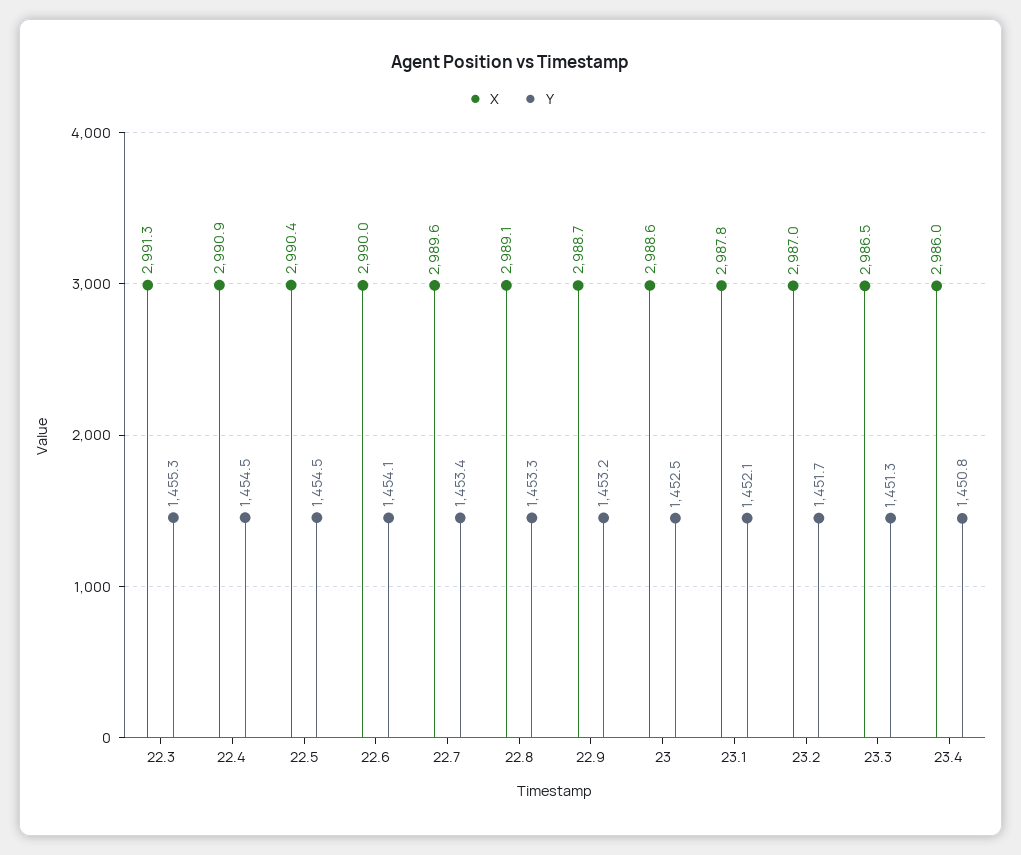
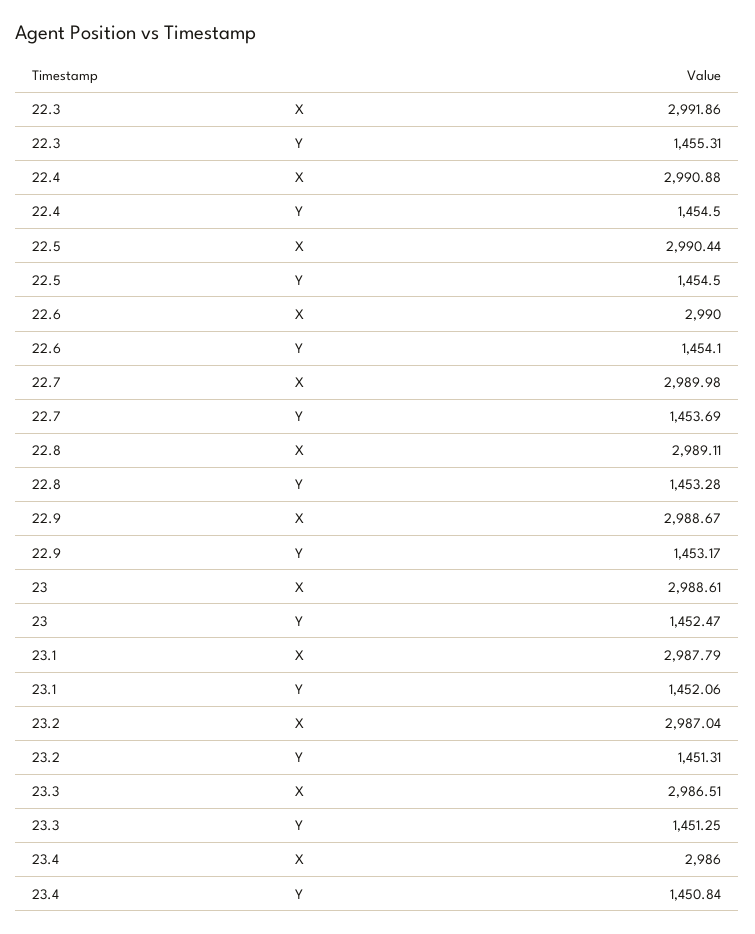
  {
    "X": {
-     "22.3": 2991.3,
+     "22.3": 2991.86,
      "22.4": 2990.88,
      "22.5": 2990.44,
      "22.6": 2990,
-     "22.7": 2989.6,
+     "22.7": 2989.98,
      "22.8": 2989.11,
      "22.9": 2988.67,
      "23": 2988.61,
      "23.1": 2987.79,
      "23.2": 2987.04,
      "23.3": 2986.51,
      "23.4": 2986
    },
    "Y": {
      "22.3": 1455.31,
      "22.4": 1454.5,
      "22.5": 1454.5,
      "22.6": 1454.1,
-     "22.7": 1453.4,
+     "22.7": 1453.69,
      "22.8": 1453.28,
      "22.9": 1453.17,
      "23": 1452.47,
      "23.1": 1452.06,
-     "23.2": 1451.7,
+     "23.2": 1451.31,
      "23.3": 1451.25,
      "23.4": 1450.84
    }
  }

